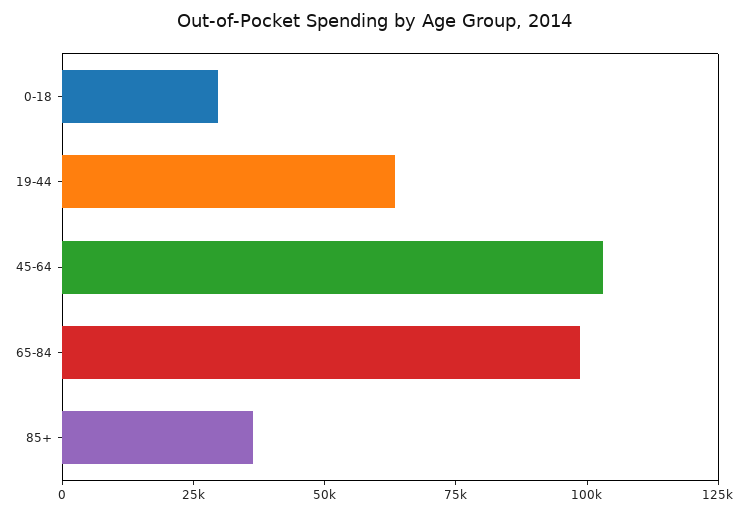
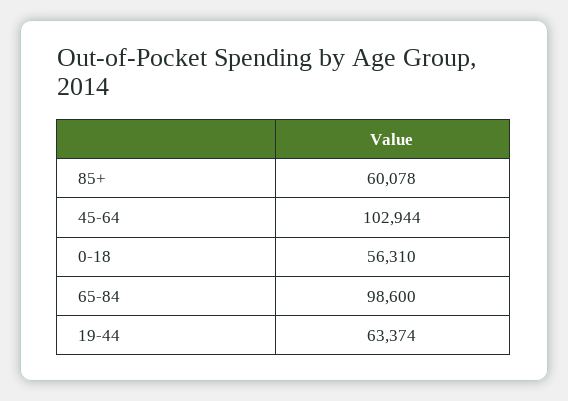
  {
-   "0-18": 30000,
+   "0-18": 56310,
    "19-44": 63374,
    "45-64": 102944,
    "65-84": 98600,
-   "85+": 35000
+   "85+": 60078
  }

